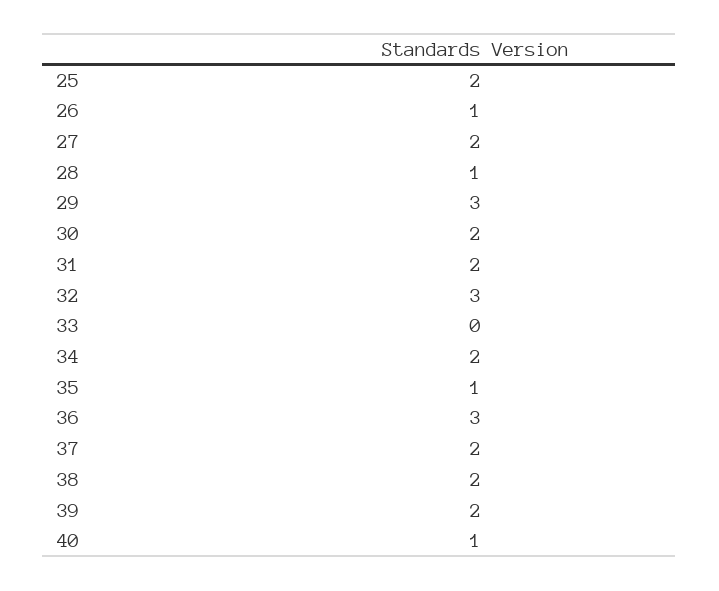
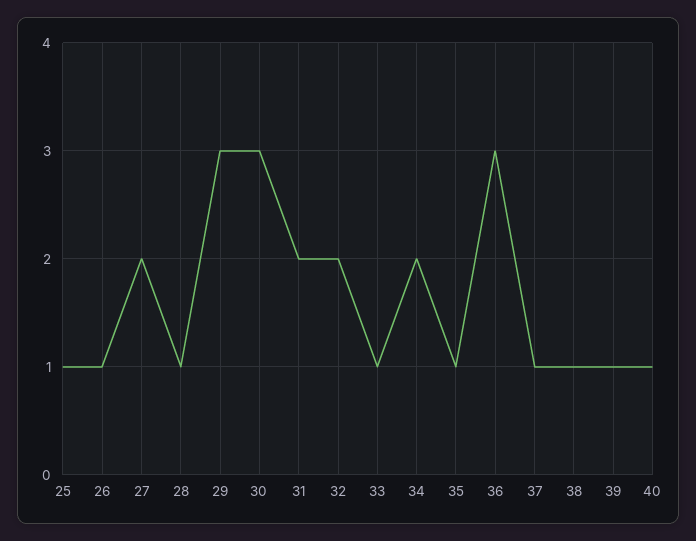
  {
-   "25": 2,
+   "25": 1,
    "26": 1,
    "27": 2,
    "28": 1,
    "29": 3,
-   "30": 2,
+   "30": 3,
    "31": 2,
-   "32": 3,
+   "32": 2,
-   "33": 0,
+   "33": 1,
    "34": 2,
    "35": 1,
    "36": 3,
-   "37": 2,
+   "37": 1,
-   "38": 2,
+   "38": 1,
-   "39": 2,
+   "39": 1,
    "40": 1
  }

